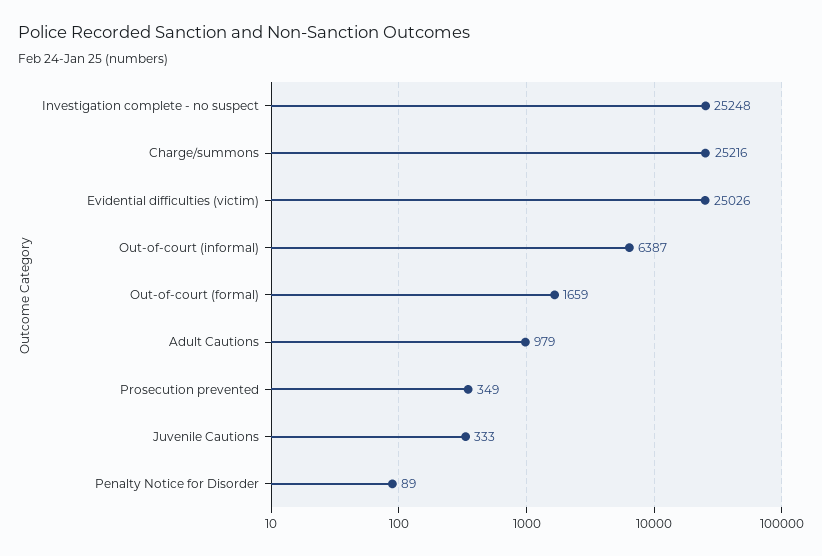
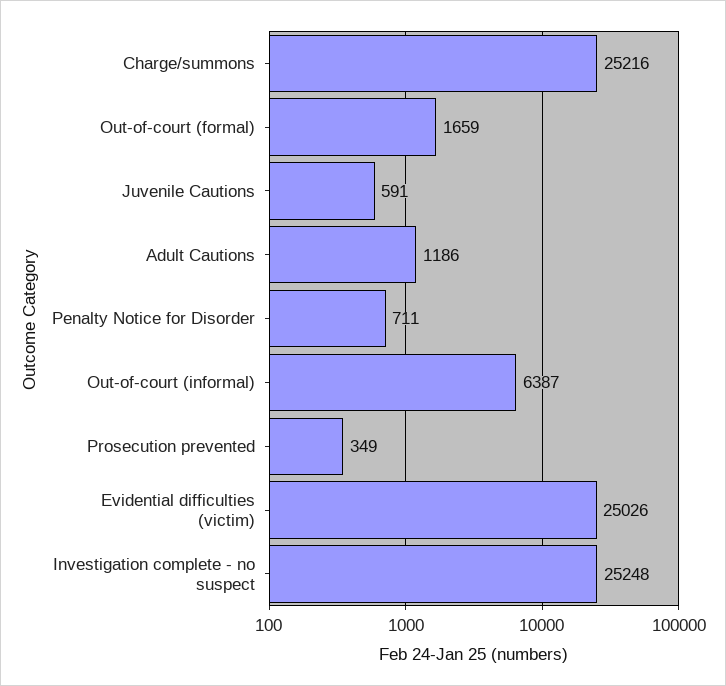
  {
    "Investigation complete - no suspect": 25248,
    "Charge/summons": 25216,
    "Evidential difficulties (victim)": 25026,
    "Out-of-court (informal)": 6387,
    "Out-of-court (formal)": 1659,
-   "Adult Cautions": 979,
+   "Adult Cautions": 1186,
    "Prosecution prevented": 349,
-   "Juvenile Cautions": 333,
+   "Juvenile Cautions": 591,
-   "Penalty Notice for Disorder": 89
+   "Penalty Notice for Disorder": 711
  }

